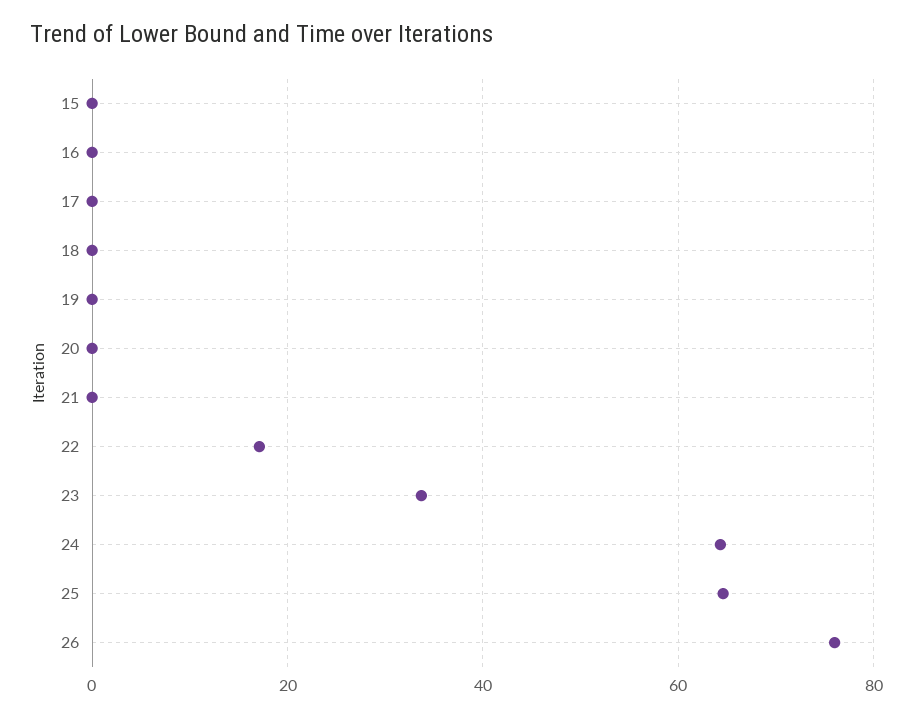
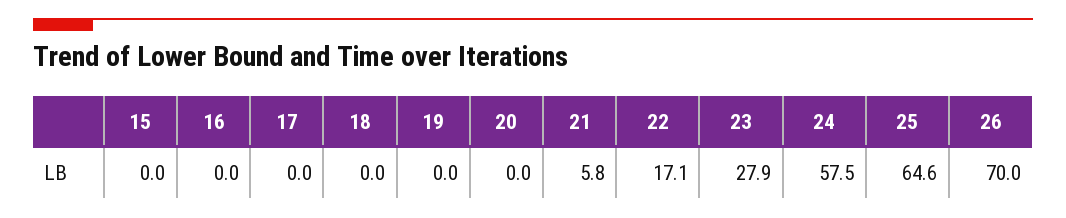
  {
    "15": 0,
    "16": 0,
    "17": 0,
    "18": 0,
    "19": 0,
    "20": 0,
-   "21": 0,
+   "21": 5.8,
    "22": 17.1,
-   "23": 34,
+   "23": 27.9,
-   "24": 64,
+   "24": 57.5,
    "25": 64.6,
-   "26": 76
+   "26": 70
  }

